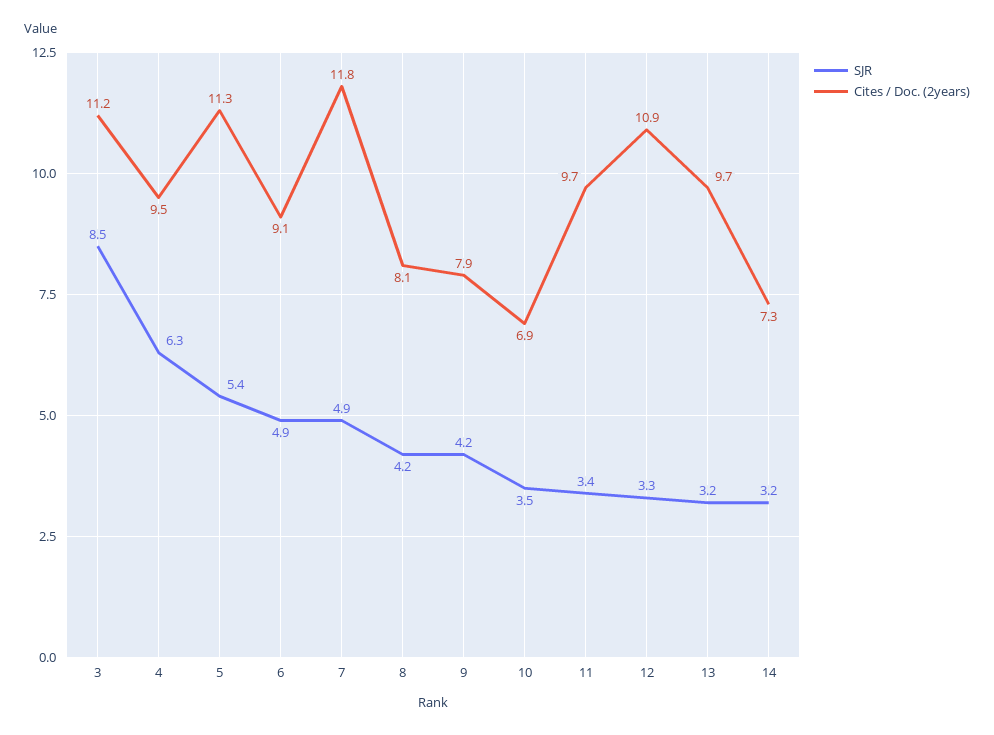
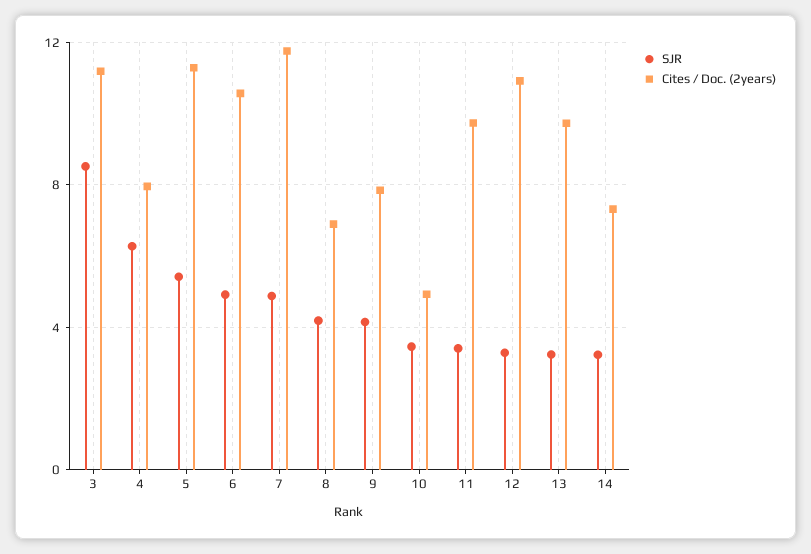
  {
    "SJR": {
      "3": 8.5,
      "4": 6.3,
      "5": 5.4,
      "6": 4.9,
      "7": 4.9,
      "8": 4.2,
      "9": 4.2,
      "10": 3.5,
      "11": 3.4,
      "12": 3.3,
      "13": 3.2,
      "14": 3.2
    },
    "Cites / Doc. (2years)": {
      "3": 11.2,
-     "4": 9.5,
+     "4": 8,
      "5": 11.3,
-     "6": 9.1,
+     "6": 10.5,
      "7": 11.8,
-     "8": 8.1,
+     "8": 7,
      "9": 7.9,
-     "10": 6.9,
+     "10": 5,
      "11": 9.7,
      "12": 10.9,
      "13": 9.7,
      "14": 7.3
    }
  }

